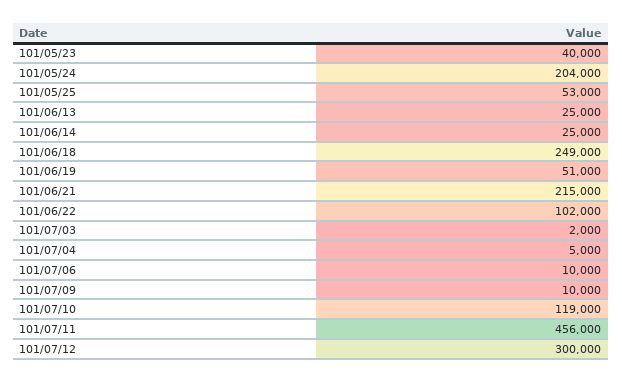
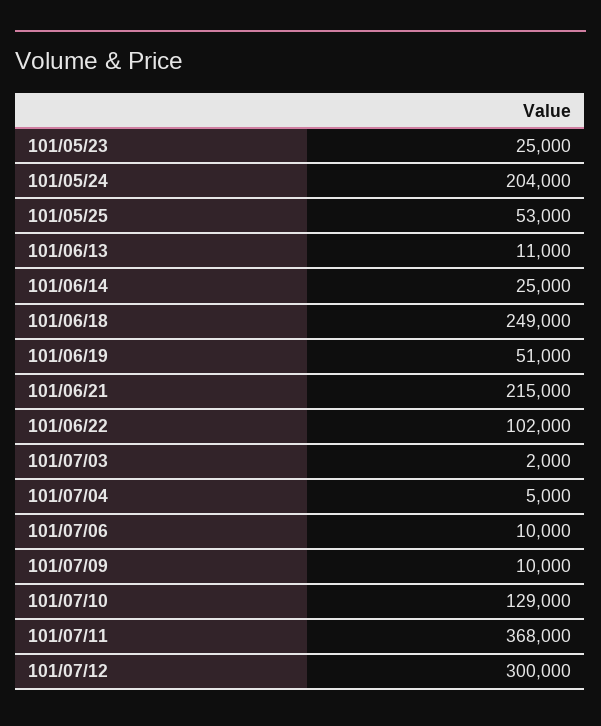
  {
-   "101/05/23": 40000,
+   "101/05/23": 25000,
    "101/05/24": 204000,
    "101/05/25": 53000,
-   "101/06/13": 25000,
+   "101/06/13": 11000,
    "101/06/14": 25000,
    "101/06/18": 249000,
    "101/06/19": 51000,
    "101/06/21": 215000,
    "101/06/22": 102000,
    "101/07/03": 2000,
    "101/07/04": 5000,
    "101/07/06": 10000,
    "101/07/09": 10000,
-   "101/07/10": 119000,
+   "101/07/10": 129000,
-   "101/07/11": 456000,
+   "101/07/11": 368000,
    "101/07/12": 300000
  }

